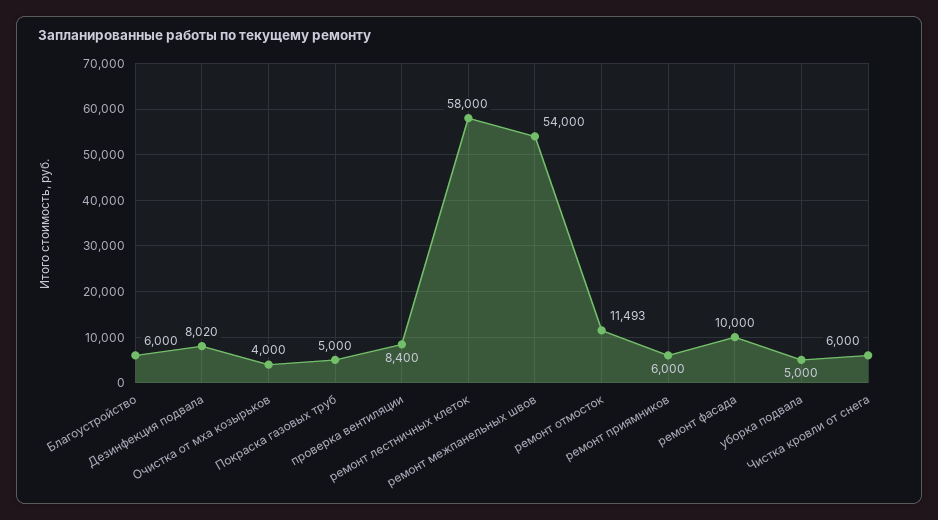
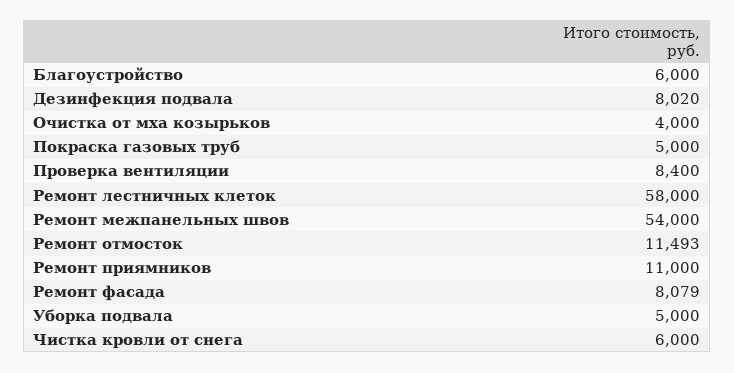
  {
    "Благоустройство": 6000,
    "Дезинфекция подвала": 8020,
    "Очистка от мха козырьков": 4000,
    "Покраска газовых труб": 5000,
    "проверка вентиляции": 8400,
    "ремонт лестничных клеток": 58000,
    "ремонт межпанельных швов": 54000,
    "ремонт отмосток": 11493,
-   "ремонт приямников": 6000,
+   "ремонт приямников": 11000,
-   "ремонт фасада": 10000,
+   "ремонт фасада": 8079,
    "уборка подвала": 5000,
    "Чистка кровли от снега": 6000
  }

